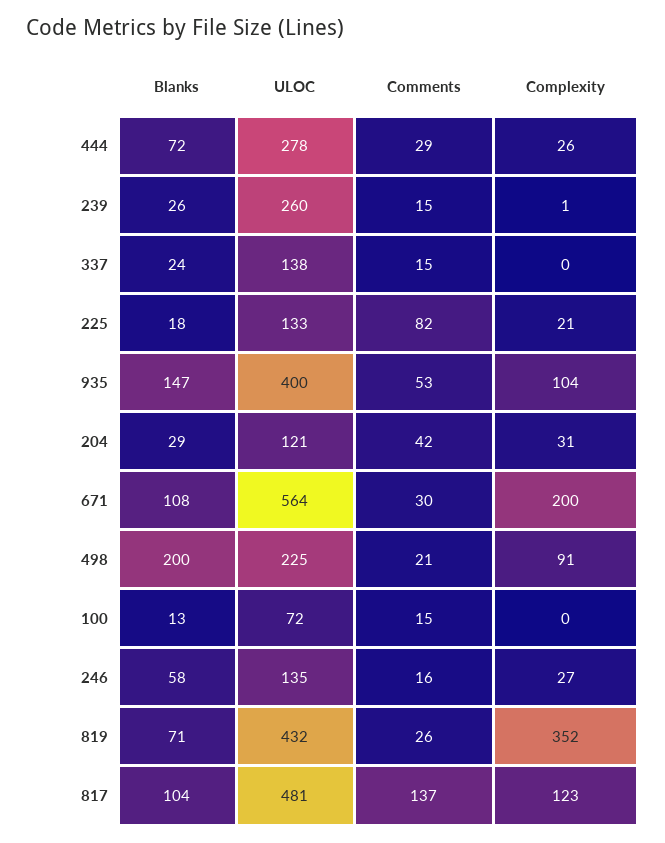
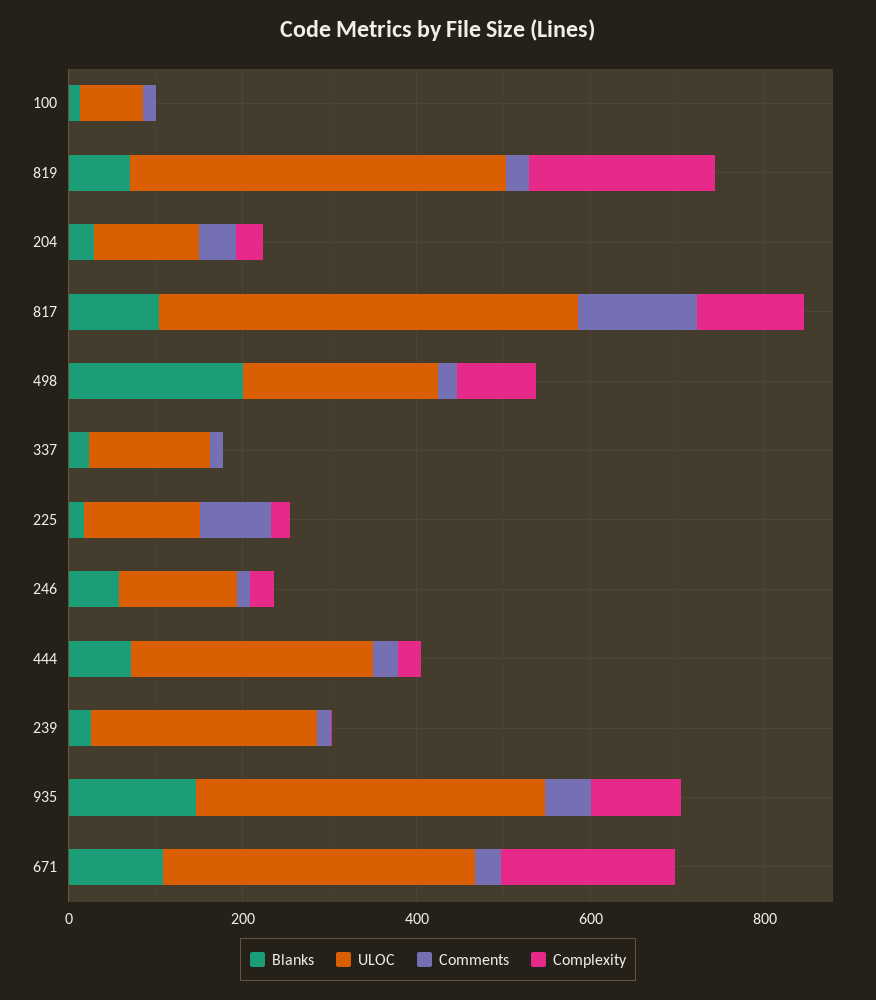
  {
    "Blanks": {
      "444": 72,
      "239": 26,
      "337": 24,
      "225": 18,
      "935": 147,
      "204": 29,
      "671": 108,
      "498": 200,
      "100": 13,
      "246": 58,
      "819": 71,
      "817": 104
    },
    "ULOC": {
      "444": 278,
      "239": 260,
      "337": 138,
      "225": 133,
      "935": 400,
      "204": 121,
-     "671": 564,
+     "671": 350,
      "498": 225,
      "100": 72,
      "246": 135,
      "819": 432,
      "817": 481
    },
    "Comments": {
      "444": 29,
      "239": 15,
      "337": 15,
      "225": 82,
      "935": 53,
      "204": 42,
      "671": 30,
      "498": 21,
      "100": 15,
      "246": 16,
      "819": 26,
      "817": 137
    },
    "Complexity": {
      "444": 26,
      "239": 1,
      "337": 0,
      "225": 21,
      "935": 104,
      "204": 31,
      "671": 200,
      "498": 91,
      "100": 0,
      "246": 27,
-     "819": 352,
+     "819": 200,
      "817": 123
    }
  }

